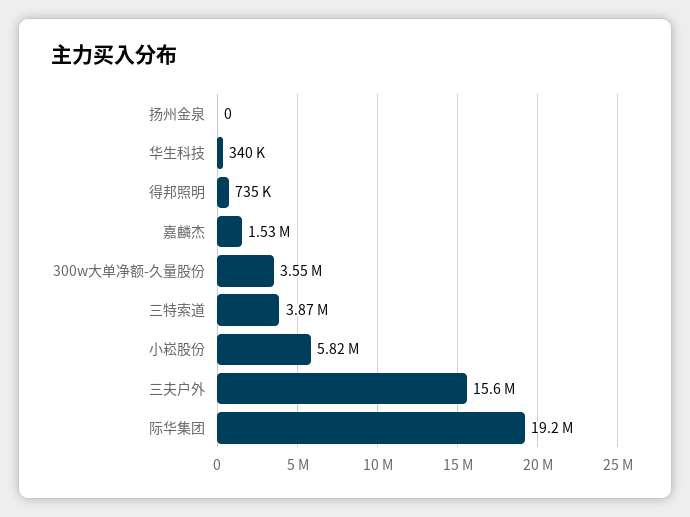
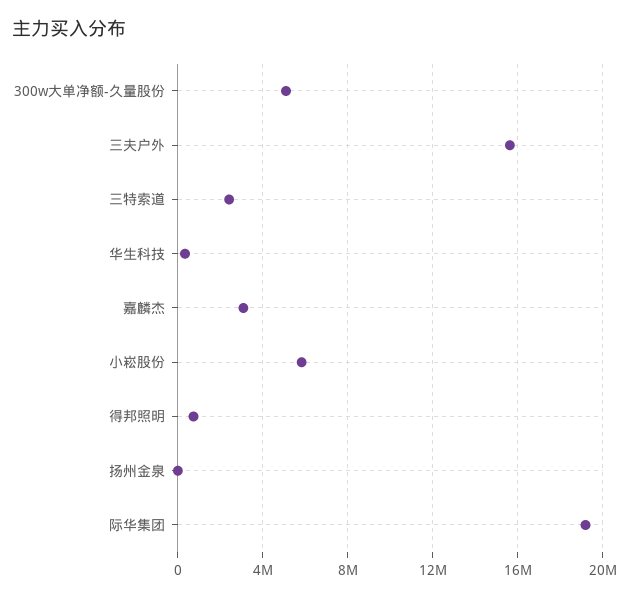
  {
    "扬州金泉": 0,
    "华生科技": 340000,
    "得邦照明": 735000,
-   "嘉麟杰": 1530000,
+   "嘉麟杰": 3000000,
-   "300w大单净额-久量股份": 3550000,
+   "300w大单净额-久量股份": 5000000,
-   "三特索道": 3870000,
+   "三特索道": 2500000,
    "小崧股份": 5820000,
    "三夫户外": 15600000,
    "际华集团": 19200000
  }

